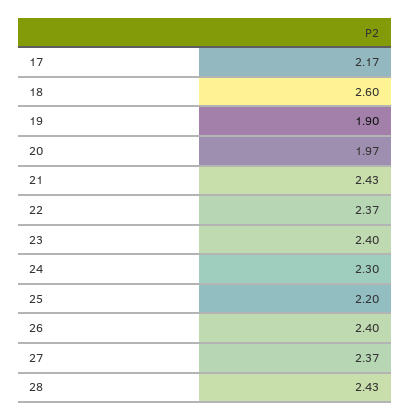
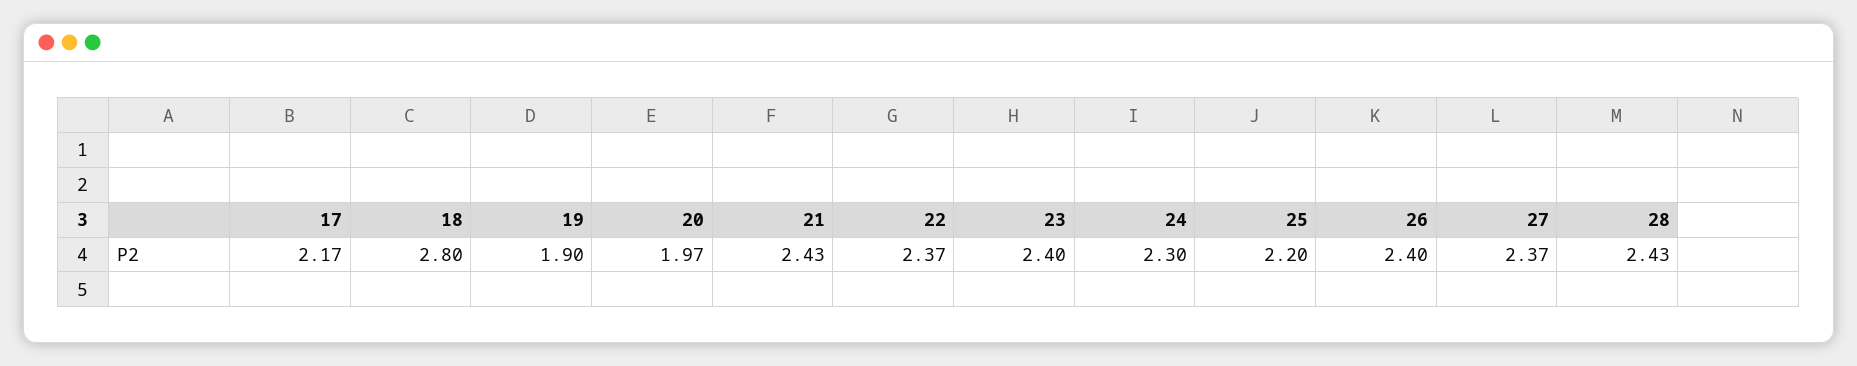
  {
    "17": 2.17,
-   "18": 2.6,
+   "18": 2.8,
    "19": 1.9,
    "20": 1.97,
    "21": 2.43,
    "22": 2.37,
    "23": 2.4,
    "24": 2.3,
    "25": 2.2,
    "26": 2.4,
    "27": 2.37,
    "28": 2.43
  }

